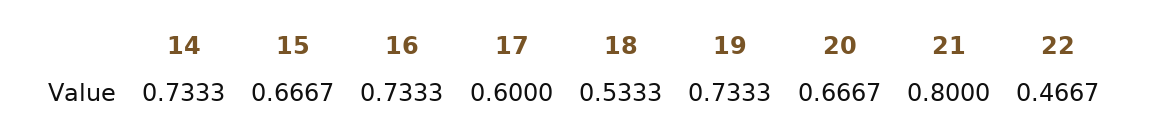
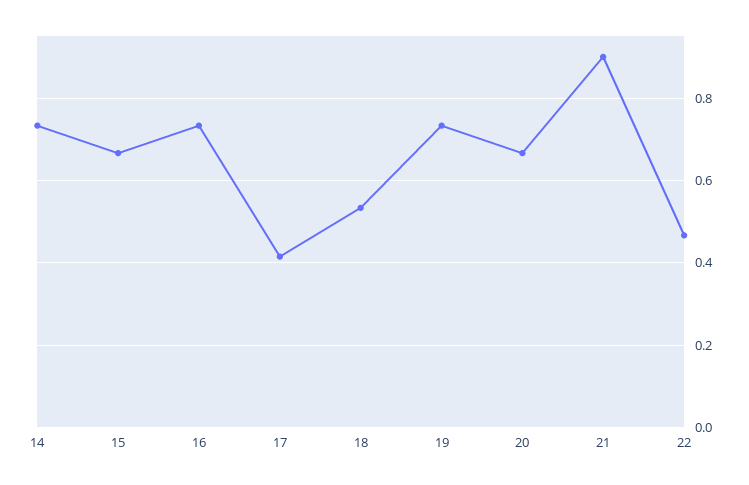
  {
    "14": 0.7333,
    "15": 0.6667,
    "16": 0.7333,
-   "17": 0.6,
+   "17": 0.42,
    "18": 0.5333,
    "19": 0.7333,
    "20": 0.6667,
-   "21": 0.8,
+   "21": 0.9,
    "22": 0.4667
  }

